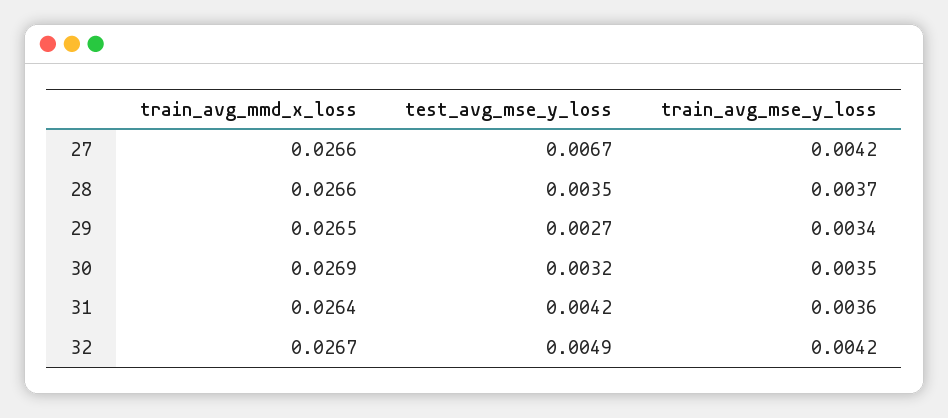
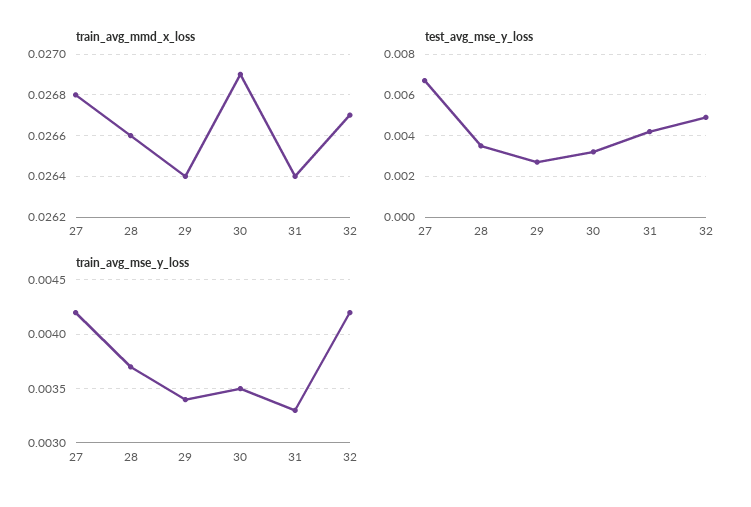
  {
    "train_avg_mmd_x_loss": {
-     "27": 0.0266,
+     "27": 0.0268,
      "28": 0.0266,
-     "29": 0.0265,
+     "29": 0.0264,
      "30": 0.0269,
      "31": 0.0264,
      "32": 0.0267
    },
    "test_avg_mse_y_loss": {
      "27": 0.0067,
      "28": 0.0035,
      "29": 0.0027,
      "30": 0.0032,
      "31": 0.0042,
      "32": 0.0049
    },
    "train_avg_mse_y_loss": {
      "27": 0.0042,
      "28": 0.0037,
      "29": 0.0034,
      "30": 0.0035,
-     "31": 0.0036,
+     "31": 0.0033,
      "32": 0.0042
    }
  }

